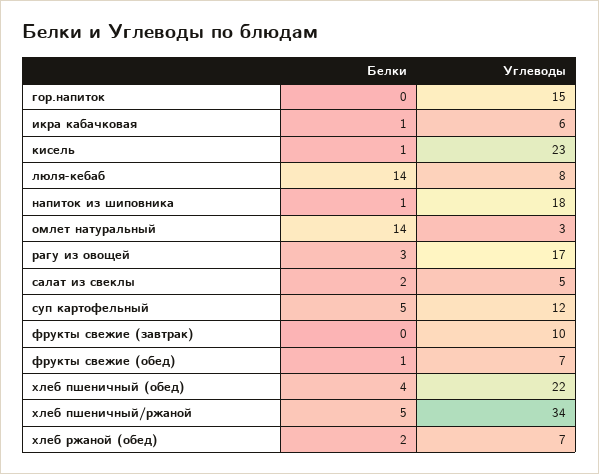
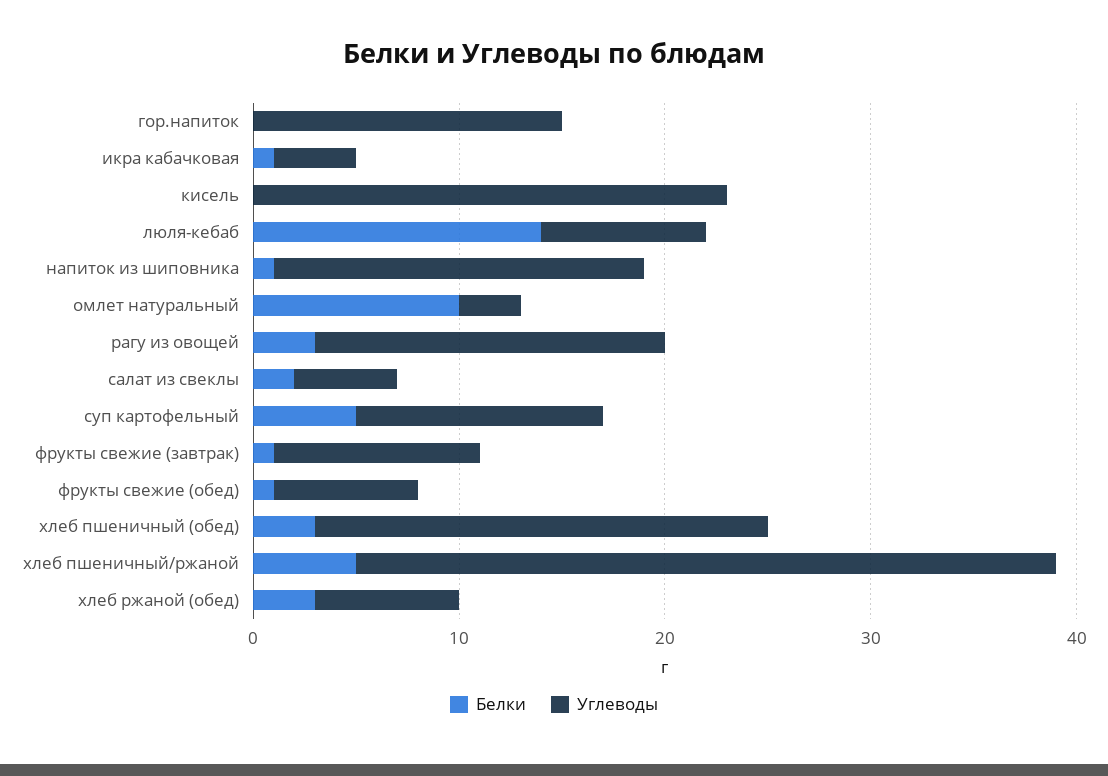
  {
    "Белки": {
      "гор.напиток": 0,
      "икра кабачковая": 1,
-     "кисель": 1,
+     "кисель": 0,
      "люля-кебаб": 14,
      "напиток из шиповника": 1,
-     "омлет натуральный": 14,
+     "омлет натуральный": 10,
      "рагу из овощей": 3,
      "салат из свеклы": 2,
      "суп картофельный": 5,
-     "фрукты свежие (завтрак)": 0,
+     "фрукты свежие (завтрак)": 1,
      "фрукты свежие (обед)": 1,
-     "хлеб пшеничный (обед)": 4,
+     "хлеб пшеничный (обед)": 3,
      "хлеб пшеничный/ржаной": 5,
-     "хлеб ржаной (обед)": 2
+     "хлеб ржаной (обед)": 3
    },
    "Углеводы": {
      "гор.напиток": 15,
-     "икра кабачковая": 6,
+     "икра кабачковая": 4,
      "кисель": 23,
      "люля-кебаб": 8,
      "напиток из шиповника": 18,
      "омлет натуральный": 3,
      "рагу из овощей": 17,
      "салат из свеклы": 5,
      "суп картофельный": 12,
      "фрукты свежие (завтрак)": 10,
      "фрукты свежие (обед)": 7,
      "хлеб пшеничный (обед)": 22,
      "хлеб пшеничный/ржаной": 34,
      "хлеб ржаной (обед)": 7
    }
  }

